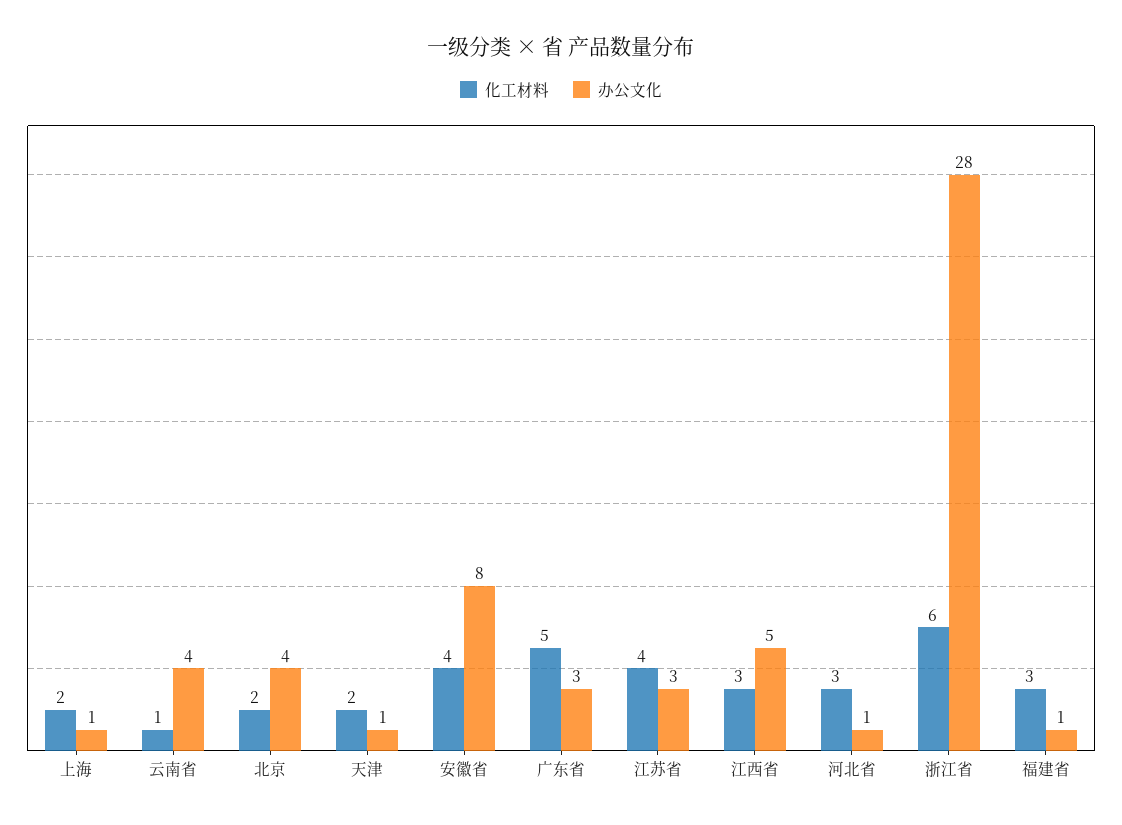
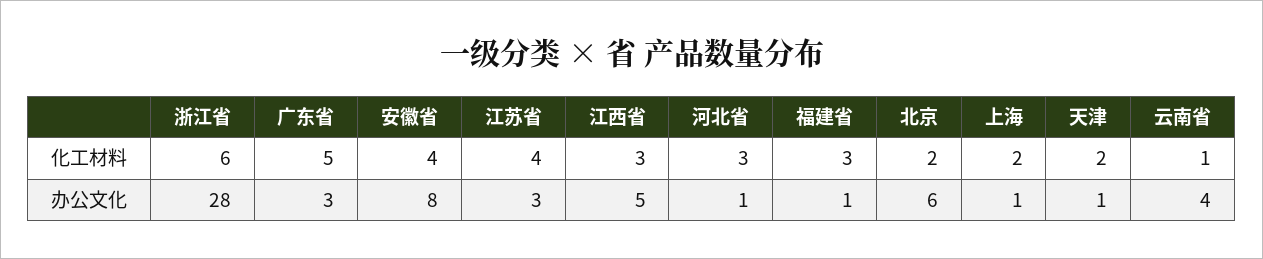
  {
    "化工材料": {
      "上海": 2,
      "云南省": 1,
      "北京": 2,
      "天津": 2,
      "安徽省": 4,
      "广东省": 5,
      "江苏省": 4,
      "江西省": 3,
      "河北省": 3,
      "浙江省": 6,
      "福建省": 3
    },
    "办公文化": {
      "上海": 1,
      "云南省": 4,
-     "北京": 4,
+     "北京": 6,
      "天津": 1,
      "安徽省": 8,
      "广东省": 3,
      "江苏省": 3,
      "江西省": 5,
      "河北省": 1,
      "浙江省": 28,
      "福建省": 1
    }
  }

